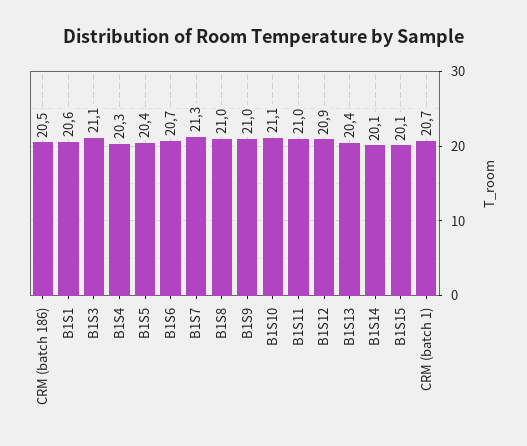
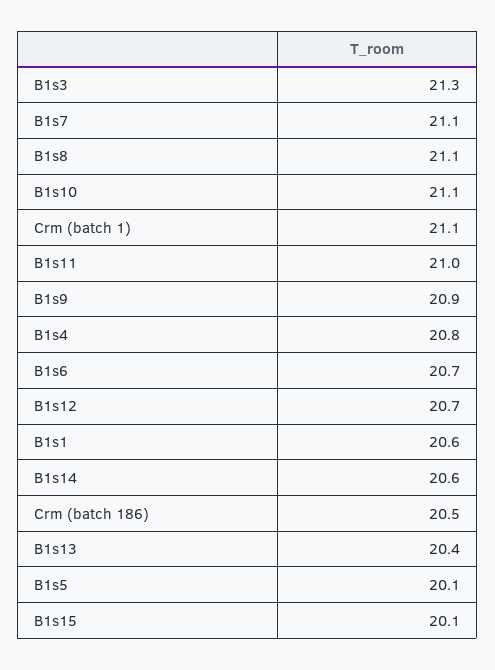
  {
    "CRM (batch 186)": 20.5,
    "B1S1": 20.6,
-   "B1S3": 21.1,
+   "B1S3": 21.3,
-   "B1S4": 20.3,
+   "B1S4": 20.8,
-   "B1S5": 20.4,
+   "B1S5": 20.1,
    "B1S6": 20.7,
-   "B1S7": 21.3,
+   "B1S7": 21.1,
-   "B1S8": 21,
+   "B1S8": 21.1,
-   "B1S9": 21,
+   "B1S9": 20.9,
    "B1S10": 21.1,
    "B1S11": 21,
-   "B1S12": 20.9,
+   "B1S12": 20.7,
    "B1S13": 20.4,
-   "B1S14": 20.1,
+   "B1S14": 20.6,
    "B1S15": 20.1,
-   "CRM (batch 1)": 20.7
+   "CRM (batch 1)": 21.1
  }

